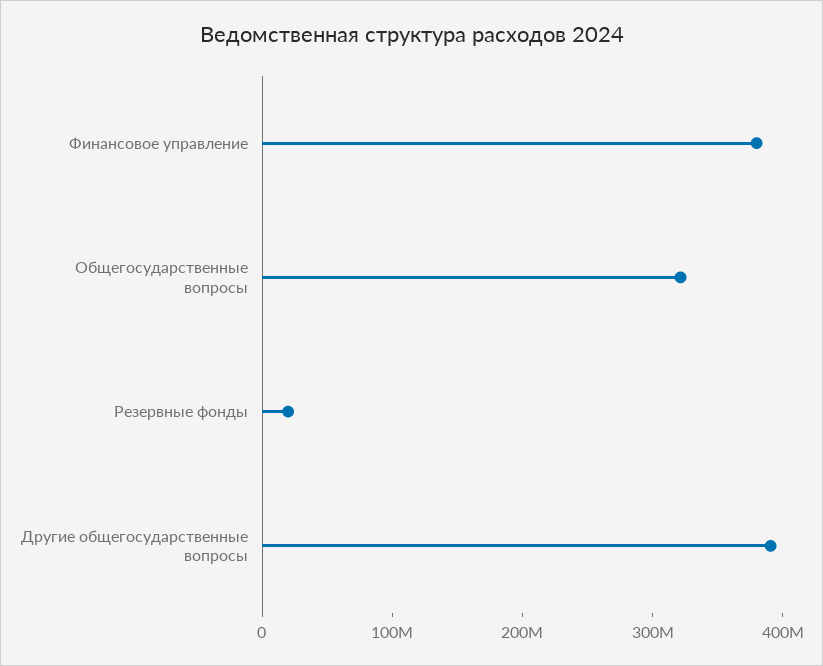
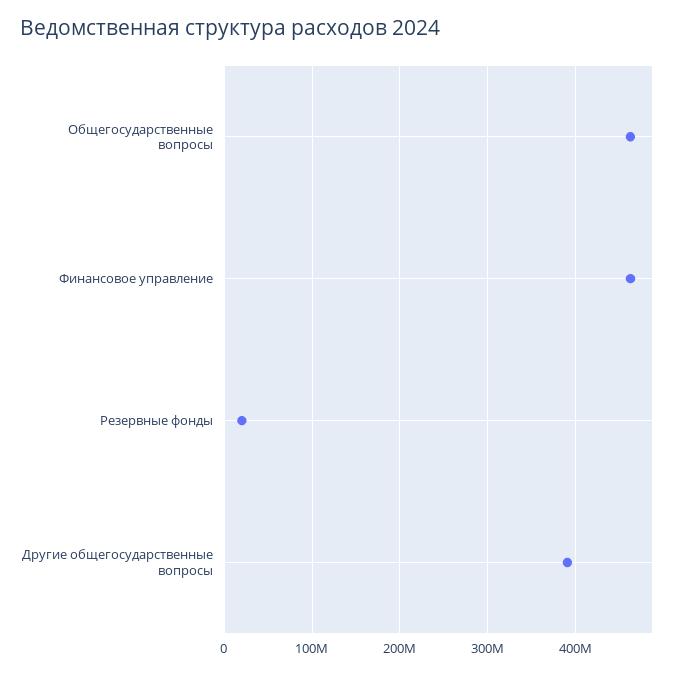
  {
-   "Финансовое управление": 380000000,
+   "Финансовое управление": 460000000,
-   "Общегосударственные вопросы": 320000000,
+   "Общегосударственные вопросы": 460000000,
    "Резервные фонды": 20000000,
    "Другие общегосударственные вопросы": 390000000
  }

